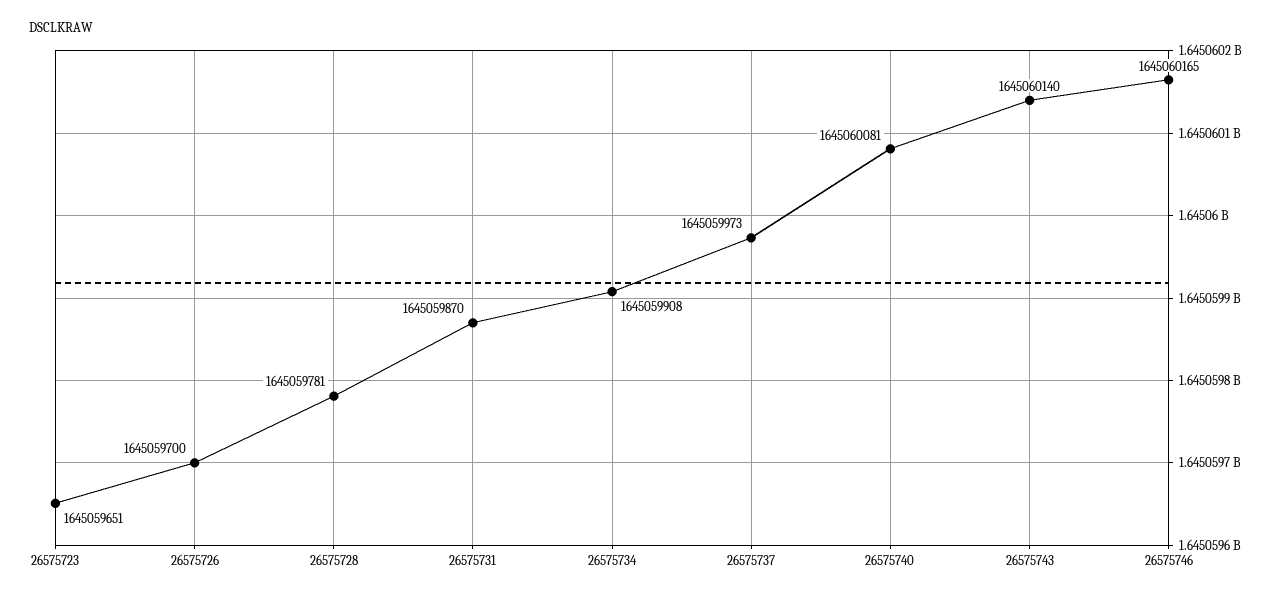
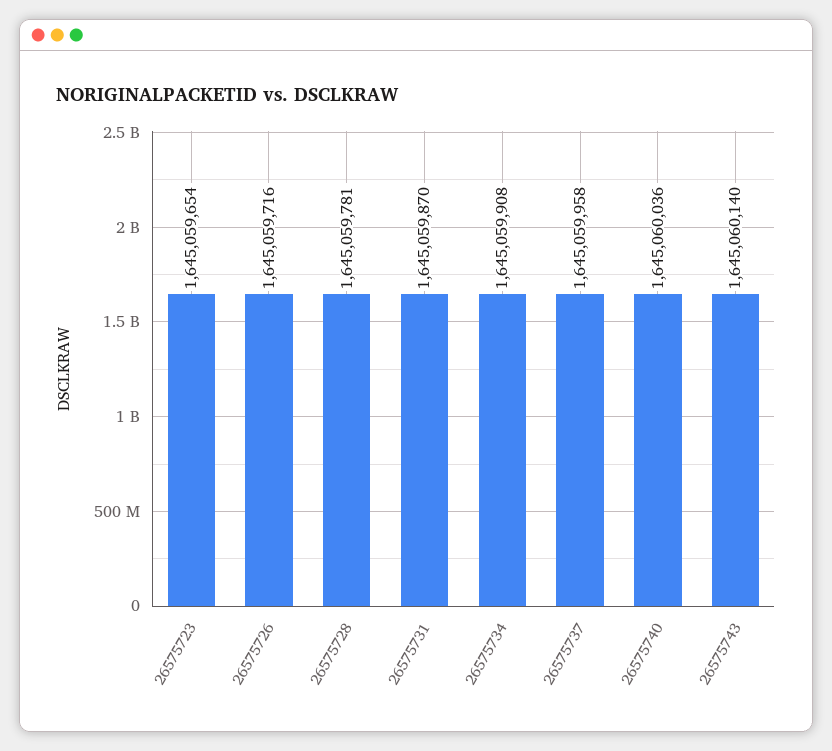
  {
-   "26575723": 1645059651,
+   "26575723": 1645059654,
-   "26575726": 1645059700,
+   "26575726": 1645059716,
    "26575728": 1645059781,
    "26575731": 1645059870,
    "26575734": 1645059908,
-   "26575737": 1645059973,
+   "26575737": 1645059958,
-   "26575740": 1645060081,
+   "26575740": 1645060036,
-   "26575743": 1645060140,
+   "26575743": 1645060140
-   "26575746": 1645060165
  }

